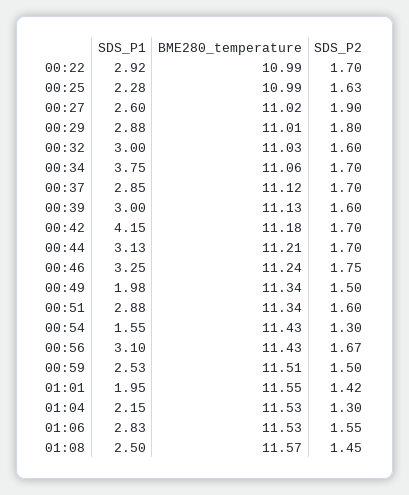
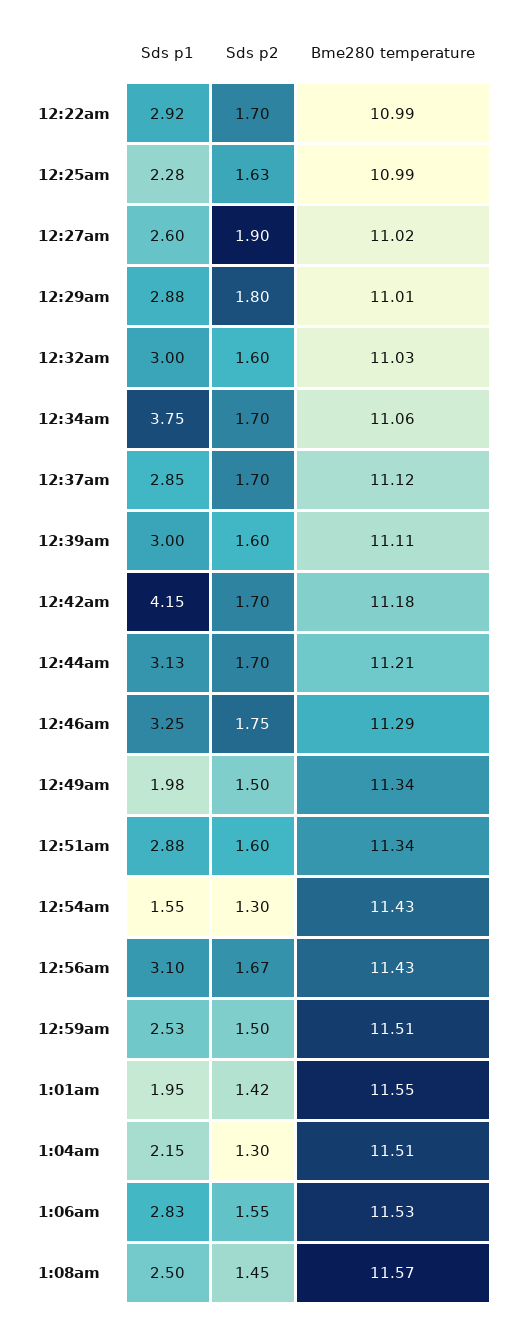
  {
    "SDS_P1": {
      "00:22": 2.92,
      "00:25": 2.28,
      "00:27": 2.6,
      "00:29": 2.88,
      "00:32": 3,
      "00:34": 3.75,
      "00:37": 2.85,
      "00:39": 3,
      "00:42": 4.15,
      "00:44": 3.13,
      "00:46": 3.25,
      "00:49": 1.98,
      "00:51": 2.88,
      "00:54": 1.55,
      "00:56": 3.1,
      "00:59": 2.53,
      "01:01": 1.95,
      "01:04": 2.15,
      "01:06": 2.83,
      "01:08": 2.5
    },
    "BME280_temperature": {
      "00:22": 10.99,
      "00:25": 10.99,
      "00:27": 11.02,
      "00:29": 11.01,
      "00:32": 11.03,
      "00:34": 11.06,
      "00:37": 11.12,
-     "00:39": 11.13,
+     "00:39": 11.11,
      "00:42": 11.18,
      "00:44": 11.21,
-     "00:46": 11.24,
+     "00:46": 11.29,
      "00:49": 11.34,
      "00:51": 11.34,
      "00:54": 11.43,
      "00:56": 11.43,
      "00:59": 11.51,
      "01:01": 11.55,
-     "01:04": 11.53,
+     "01:04": 11.51,
      "01:06": 11.53,
      "01:08": 11.57
    },
    "SDS_P2": {
      "00:22": 1.7,
      "00:25": 1.63,
      "00:27": 1.9,
      "00:29": 1.8,
      "00:32": 1.6,
      "00:34": 1.7,
      "00:37": 1.7,
      "00:39": 1.6,
      "00:42": 1.7,
      "00:44": 1.7,
      "00:46": 1.75,
      "00:49": 1.5,
      "00:51": 1.6,
      "00:54": 1.3,
      "00:56": 1.67,
      "00:59": 1.5,
      "01:01": 1.42,
      "01:04": 1.3,
      "01:06": 1.55,
      "01:08": 1.45
    }
  }

